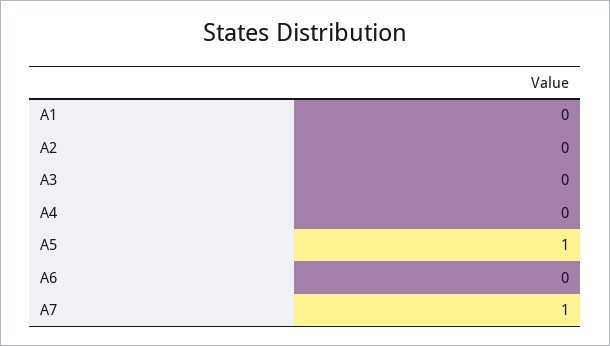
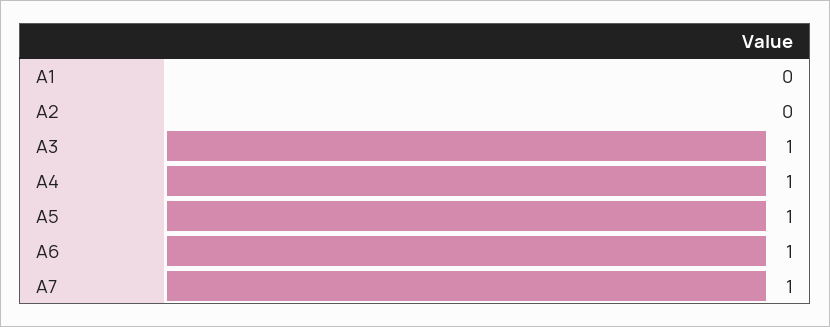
  {
    "A1": 0,
    "A2": 0,
-   "A3": 0,
+   "A3": 1,
-   "A4": 0,
+   "A4": 1,
    "A5": 1,
-   "A6": 0,
+   "A6": 1,
    "A7": 1
  }

